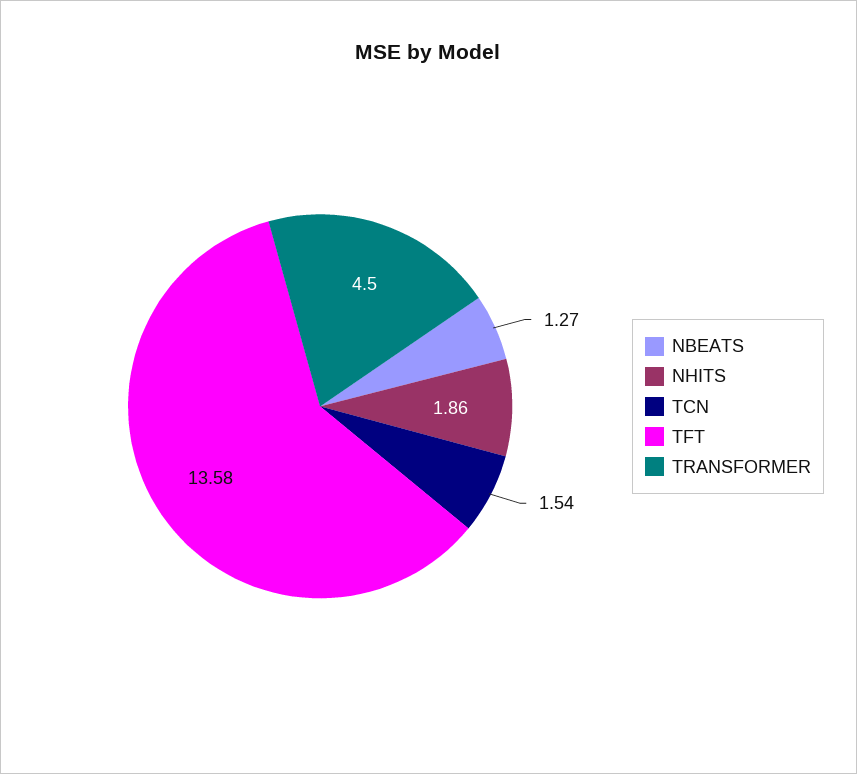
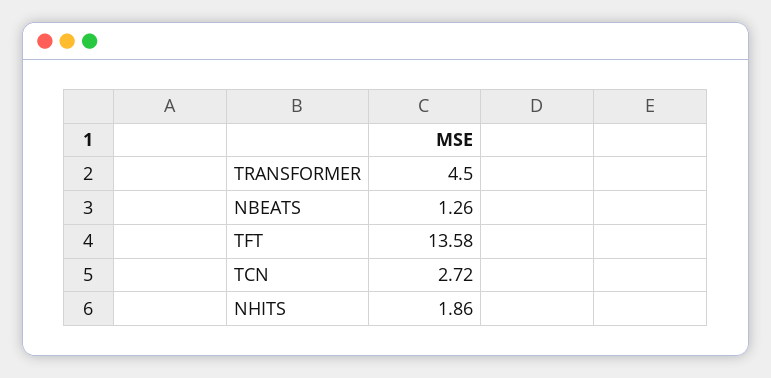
  {
-   "NBEATS": 1.27,
+   "NBEATS": 1.26,
    "NHITS": 1.86,
-   "TCN": 1.54,
+   "TCN": 2.72,
    "TFT": 13.58,
    "TRANSFORMER": 4.5
  }

